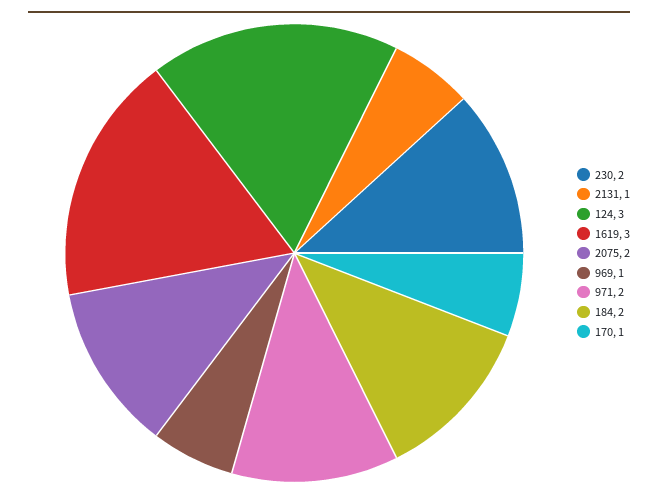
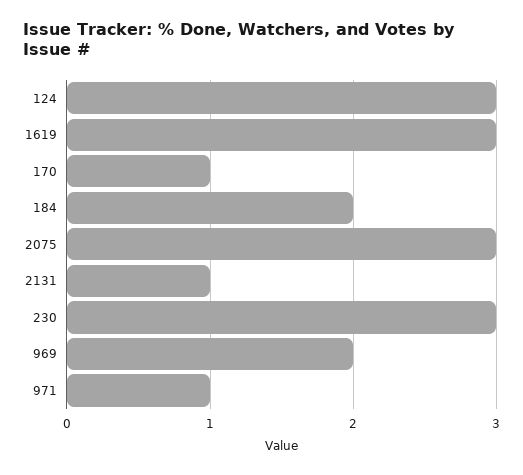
  {
-   "230": 2,
+   "230": 3,
    "2131": 1,
    "124": 3,
    "1619": 3,
-   "2075": 2,
+   "2075": 3,
-   "969": 1,
+   "969": 2,
-   "971": 2,
+   "971": 1,
    "184": 2,
    "170": 1
  }

